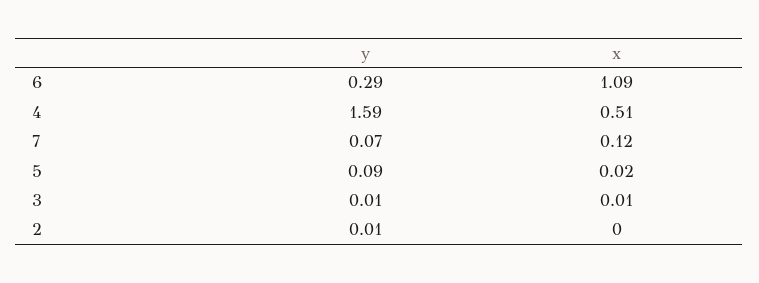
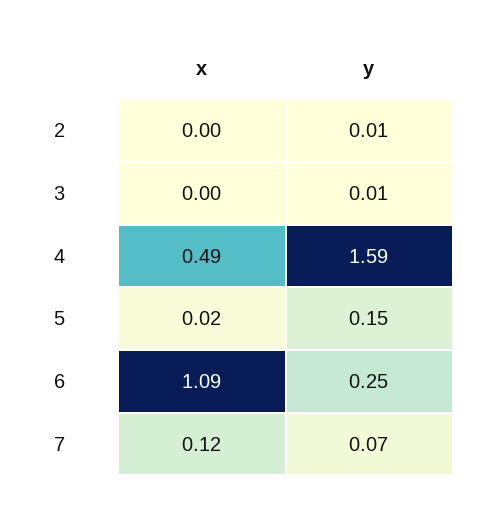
  {
    "y": {
-     "6": 0.29,
+     "6": 0.25,
      "4": 1.59,
      "7": 0.07,
-     "5": 0.09,
+     "5": 0.15,
      "3": 0.01,
      "2": 0.01
    },
    "x": {
      "6": 1.09,
-     "4": 0.51,
+     "4": 0.49,
      "7": 0.12,
      "5": 0.02,
-     "3": 0.01,
+     "3": 0,
      "2": 0
    }
  }

